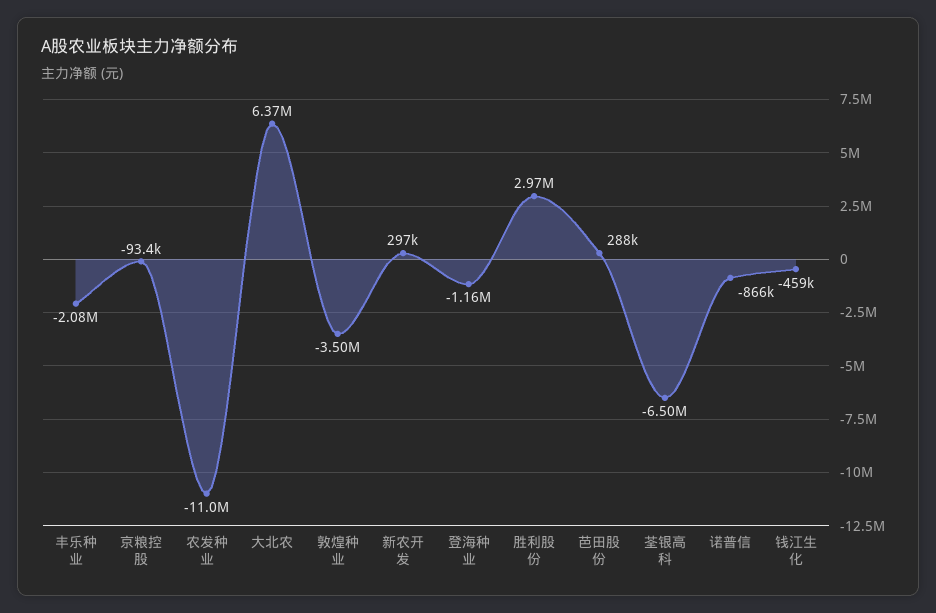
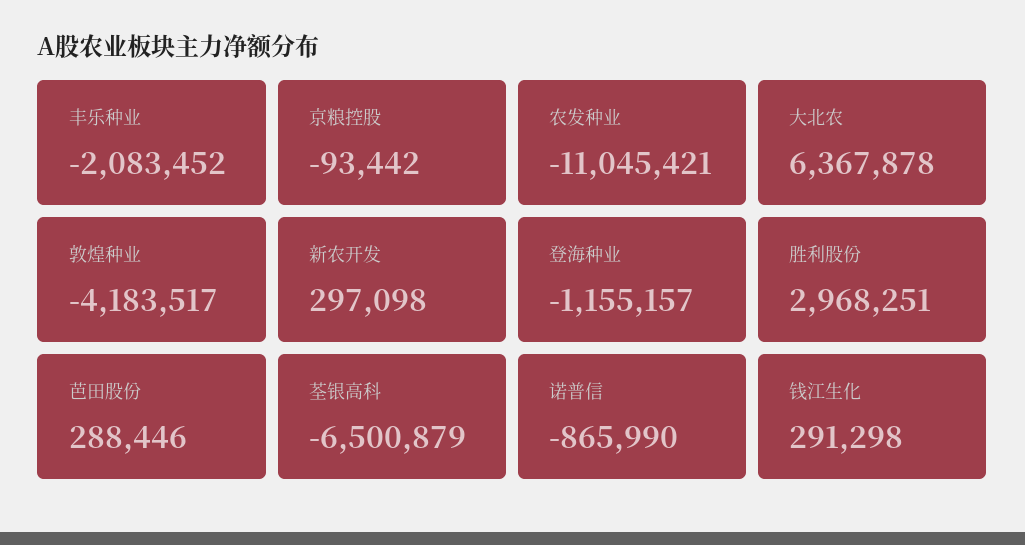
  {
    "丰乐种业": -2083452,
    "京粮控股": -93442,
    "农发种业": -11045421,
    "大北农": 6367878,
-   "敦煌种业": -3500000,
+   "敦煌种业": -4183517,
    "新农开发": 297098,
    "登海种业": -1155157,
    "胜利股份": 2968251,
    "芭田股份": 288446,
    "荃银高科": -6500879,
    "诺普信": -865990,
-   "钱江生化": -459000
+   "钱江生化": 291298
  }

